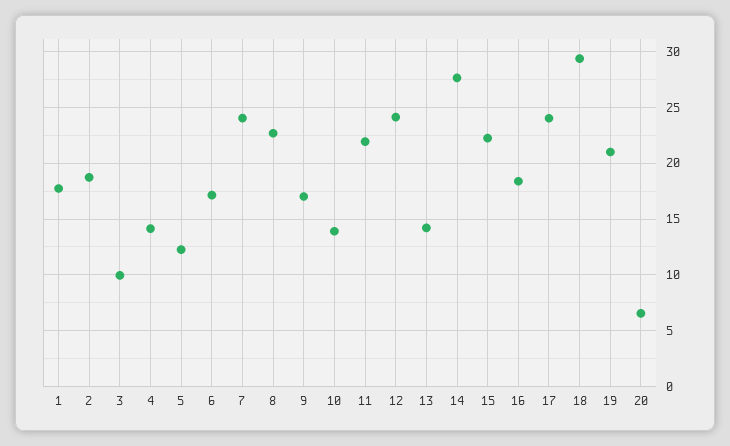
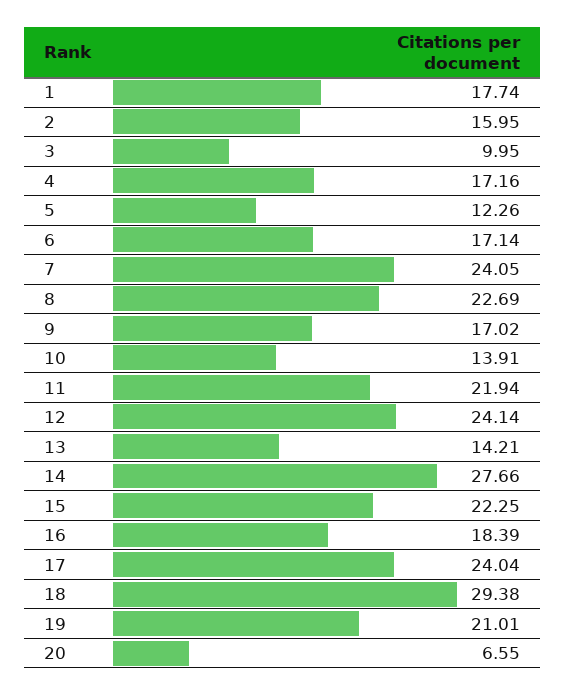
  {
    "1": 17.74,
-   "2": 19,
+   "2": 15.95,
    "3": 9.95,
-   "4": 14,
+   "4": 17.16,
    "5": 12.26,
    "6": 17.14,
    "7": 24.05,
    "8": 22.69,
    "9": 17.02,
    "10": 13.91,
    "11": 21.94,
    "12": 24.14,
    "13": 14.21,
    "14": 27.66,
    "15": 22.25,
    "16": 18.39,
    "17": 24.04,
    "18": 29.38,
    "19": 21.01,
    "20": 6.55
  }

